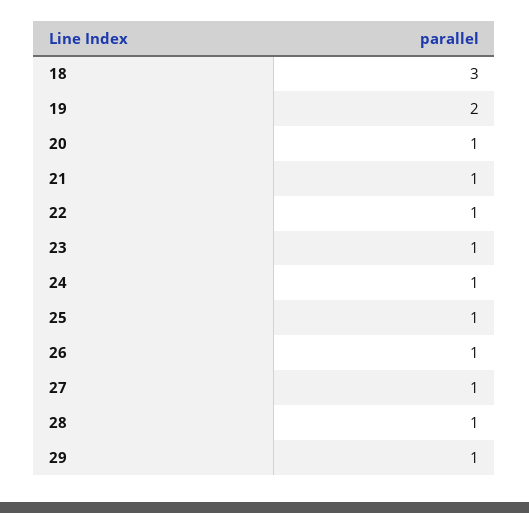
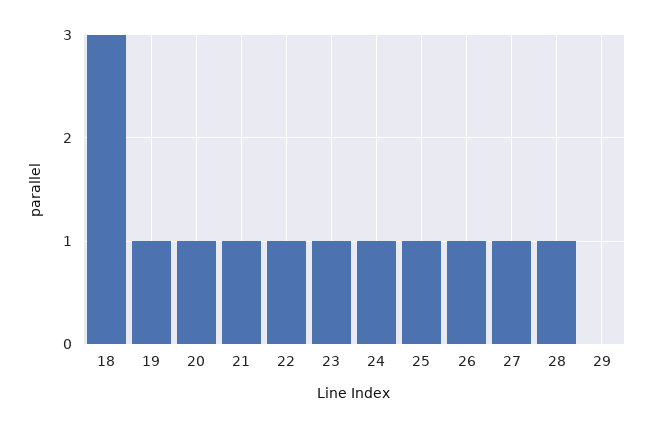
  {
    "18": 3,
-   "19": 2,
+   "19": 1,
    "20": 1,
    "21": 1,
    "22": 1,
    "23": 1,
    "24": 1,
    "25": 1,
    "26": 1,
    "27": 1,
    "28": 1,
-   "29": 1
+   "29": 0
  }

